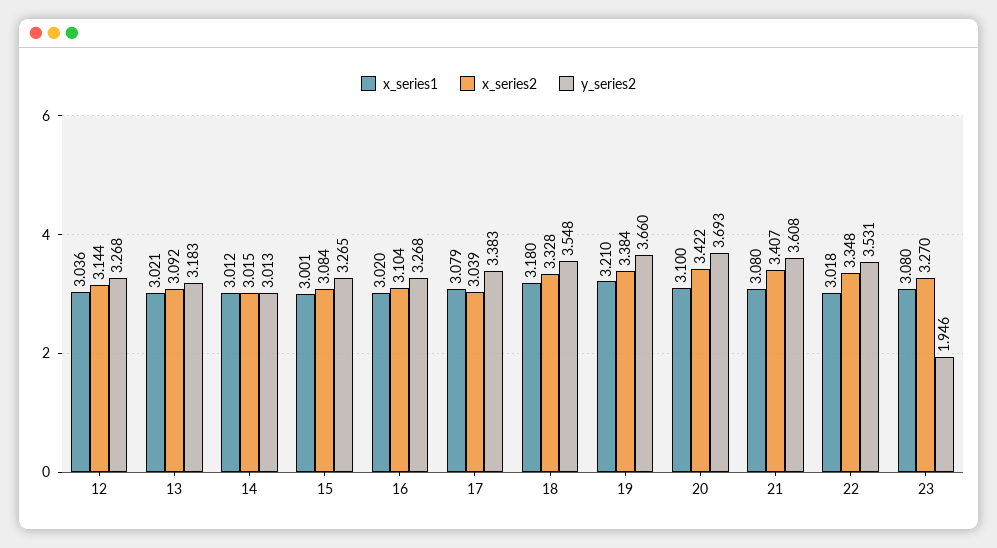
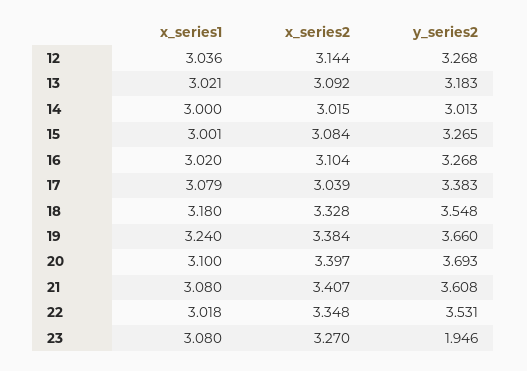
  {
    "x_series1": {
      "12": 3.036,
      "13": 3.021,
-     "14": 3.012,
+     "14": 3,
      "15": 3.001,
      "16": 3.02,
      "17": 3.079,
      "18": 3.18,
-     "19": 3.21,
+     "19": 3.24,
      "20": 3.1,
      "21": 3.08,
      "22": 3.018,
      "23": 3.08
    },
    "x_series2": {
      "12": 3.144,
      "13": 3.092,
      "14": 3.015,
      "15": 3.084,
      "16": 3.104,
      "17": 3.039,
      "18": 3.328,
      "19": 3.384,
-     "20": 3.422,
+     "20": 3.397,
      "21": 3.407,
      "22": 3.348,
      "23": 3.27
    },
    "y_series2": {
      "12": 3.268,
      "13": 3.183,
      "14": 3.013,
      "15": 3.265,
      "16": 3.268,
      "17": 3.383,
      "18": 3.548,
      "19": 3.66,
      "20": 3.693,
      "21": 3.608,
      "22": 3.531,
      "23": 1.946
    }
  }

